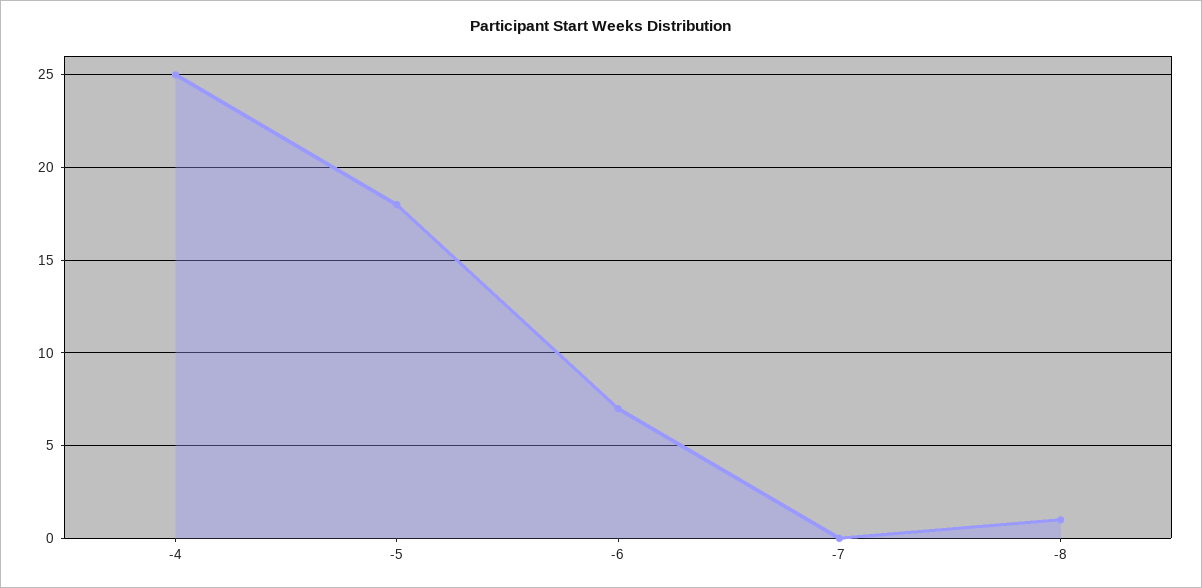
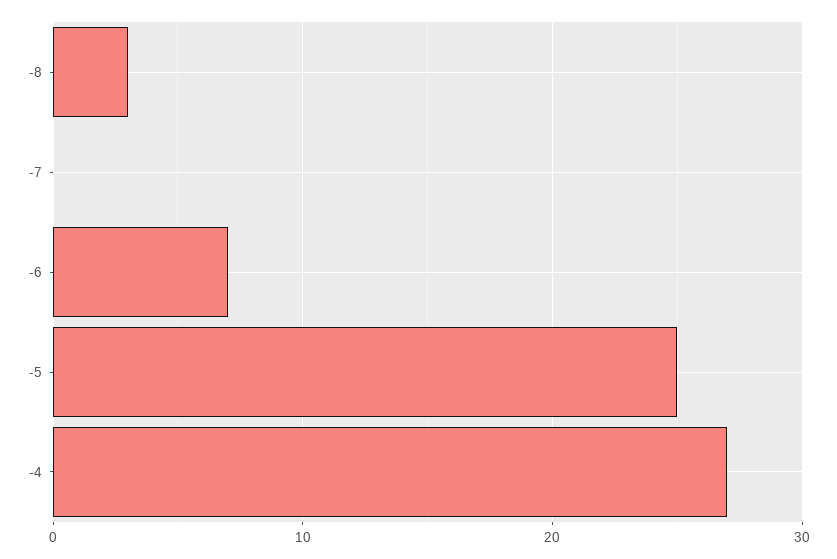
  {
-   "-4": 25,
+   "-4": 27,
-   "-5": 18,
+   "-5": 25,
    "-6": 7,
    "-7": 0,
-   "-8": 1
+   "-8": 3
  }

